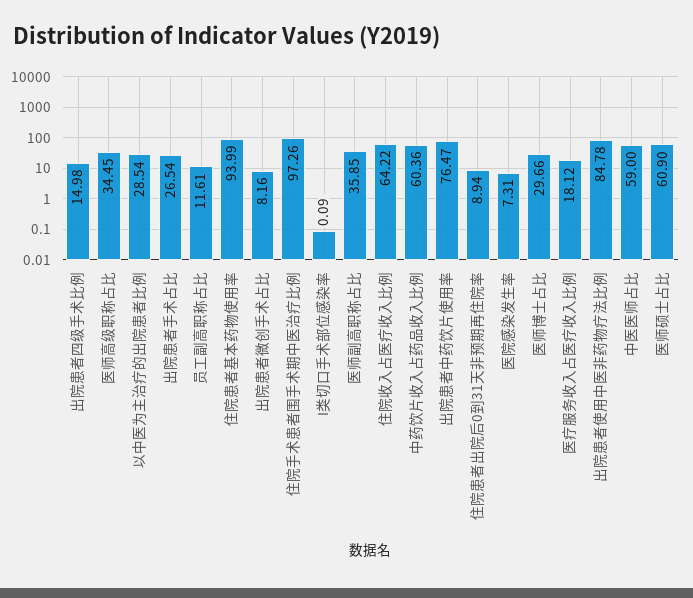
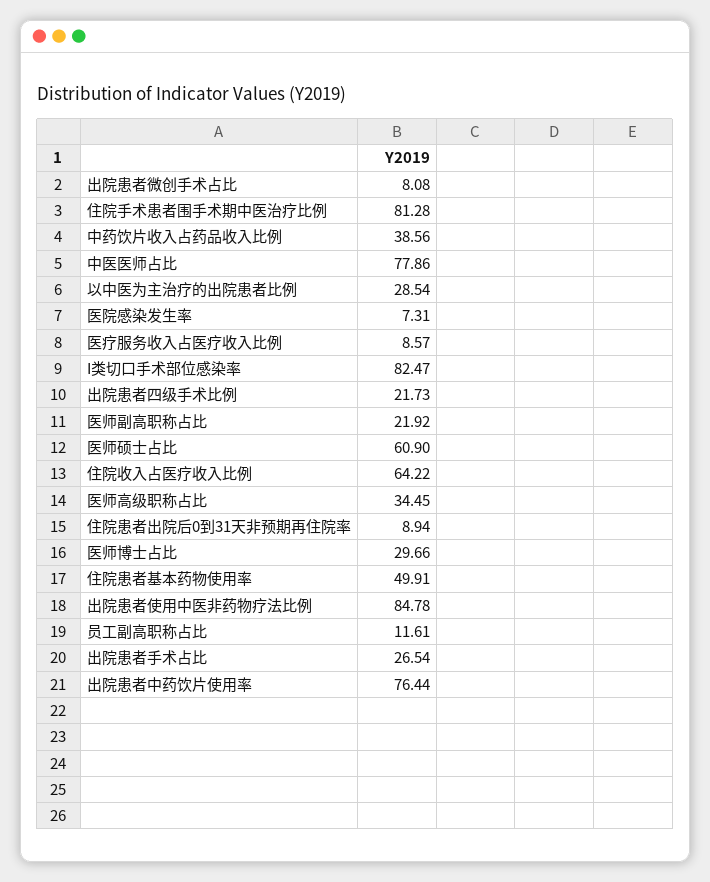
  {
-   "出院患者四级手术比例": 14.98,
+   "出院患者四级手术比例": 21.73,
    "医师高级职称占比": 34.45,
    "以中医为主治疗的出院患者比例": 28.54,
    "出院患者手术占比": 26.54,
    "员工副高职称占比": 11.61,
-   "住院患者基本药物使用率": 93.99,
+   "住院患者基本药物使用率": 49.91,
-   "出院患者微创手术占比": 8.16,
+   "出院患者微创手术占比": 8.08,
-   "住院手术患者围手术期中医治疗比例": 97.26,
+   "住院手术患者围手术期中医治疗比例": 81.28,
-   "I类切口手术部位感染率": 0.09,
+   "I类切口手术部位感染率": 82.47,
-   "医师副高职称占比": 35.85,
+   "医师副高职称占比": 21.92,
    "住院收入占医疗收入比例": 64.22,
-   "中药饮片收入占药品收入比例": 60.36,
+   "中药饮片收入占药品收入比例": 38.56,
-   "出院患者中药饮片使用率": 76.47,
+   "出院患者中药饮片使用率": 76.44,
    "住院患者出院后0到31天非预期再住院率": 8.94,
    "医院感染发生率": 7.31,
    "医师博士占比": 29.66,
-   "医疗服务收入占医疗收入比例": 18.12,
+   "医疗服务收入占医疗收入比例": 8.57,
    "出院患者使用中医非药物疗法比例": 84.78,
-   "中医医师占比": 59,
+   "中医医师占比": 77.86,
    "医师硕士占比": 60.9
  }

